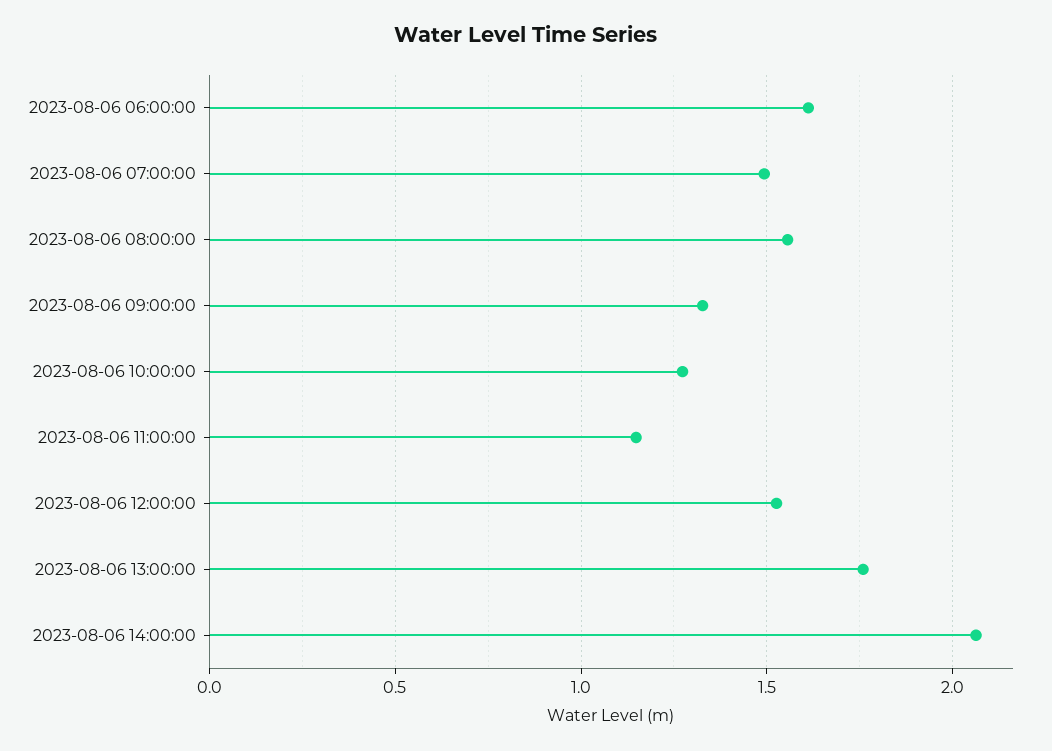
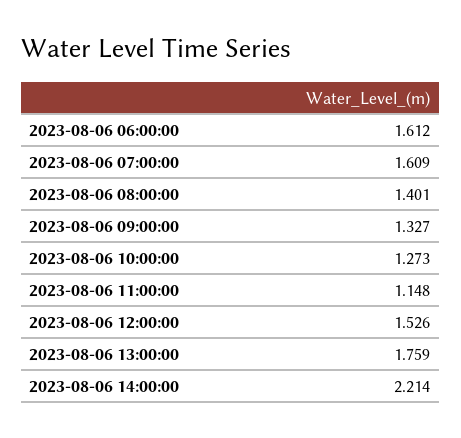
  {
    "2023-08-06 06:00:00": 1.612,
-   "2023-08-06 07:00:00": 1.5,
+   "2023-08-06 07:00:00": 1.609,
-   "2023-08-06 08:00:00": 1.55,
+   "2023-08-06 08:00:00": 1.401,
    "2023-08-06 09:00:00": 1.327,
    "2023-08-06 10:00:00": 1.273,
    "2023-08-06 11:00:00": 1.148,
    "2023-08-06 12:00:00": 1.526,
    "2023-08-06 13:00:00": 1.759,
-   "2023-08-06 14:00:00": 2.05
+   "2023-08-06 14:00:00": 2.214
  }

